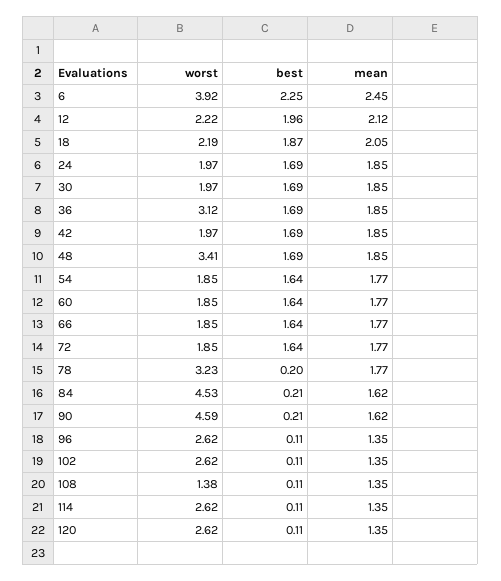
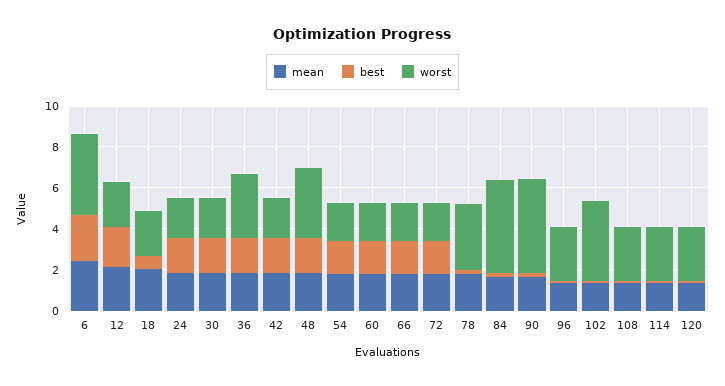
  {
    "worst": {
      "6": 3.92,
      "12": 2.22,
      "18": 2.19,
      "24": 1.97,
      "30": 1.97,
      "36": 3.12,
      "42": 1.97,
      "48": 3.41,
      "54": 1.85,
      "60": 1.85,
      "66": 1.85,
      "72": 1.85,
      "78": 3.23,
      "84": 4.53,
      "90": 4.59,
      "96": 2.62,
-     "102": 2.62,
+     "102": 4,
-     "108": 1.38,
+     "108": 2.5,
      "114": 2.62,
      "120": 2.62
    },
    "best": {
      "6": 2.25,
      "12": 1.96,
-     "18": 1.87,
+     "18": 0.5,
      "24": 1.69,
      "30": 1.69,
      "36": 1.69,
      "42": 1.69,
      "48": 1.69,
      "54": 1.64,
      "60": 1.64,
      "66": 1.64,
      "72": 1.64,
      "78": 0.2,
      "84": 0.21,
      "90": 0.21,
      "96": 0.11,
      "102": 0.11,
      "108": 0.11,
      "114": 0.11,
      "120": 0.11
    },
    "mean": {
      "6": 2.45,
      "12": 2.12,
      "18": 2.05,
      "24": 1.85,
      "30": 1.85,
      "36": 1.85,
      "42": 1.85,
      "48": 1.85,
      "54": 1.77,
      "60": 1.77,
      "66": 1.77,
      "72": 1.77,
      "78": 1.77,
      "84": 1.62,
      "90": 1.62,
      "96": 1.35,
      "102": 1.35,
      "108": 1.35,
      "114": 1.35,
      "120": 1.35
    }
  }

